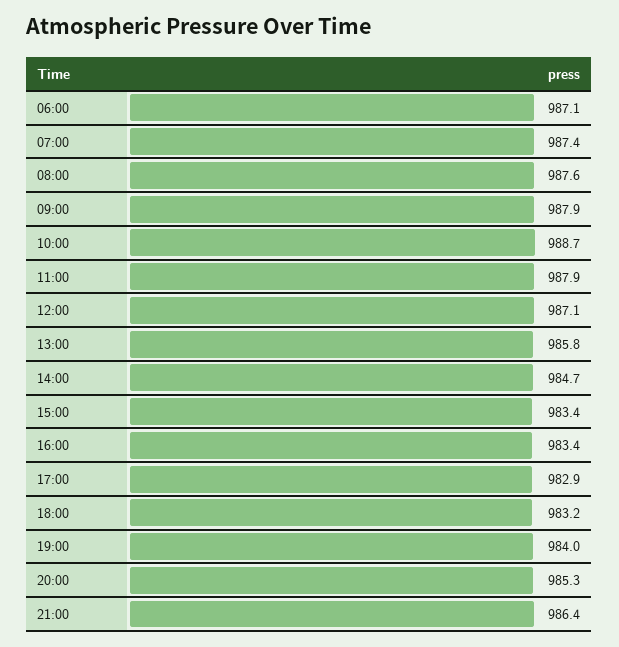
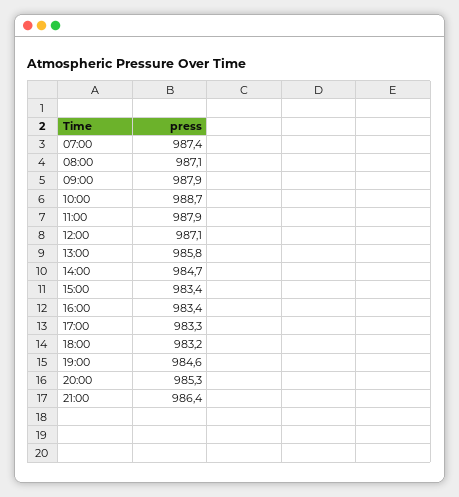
  {
-   "06:00": 987.1,
    "07:00": 987.4,
-   "08:00": 987.6,
+   "08:00": 987.1,
    "09:00": 987.9,
    "10:00": 988.7,
    "11:00": 987.9,
    "12:00": 987.1,
    "13:00": 985.8,
    "14:00": 984.7,
    "15:00": 983.4,
    "16:00": 983.4,
-   "17:00": 982.9,
+   "17:00": 983.3,
    "18:00": 983.2,
-   "19:00": 984,
+   "19:00": 984.6,
    "20:00": 985.3,
    "21:00": 986.4
  }

